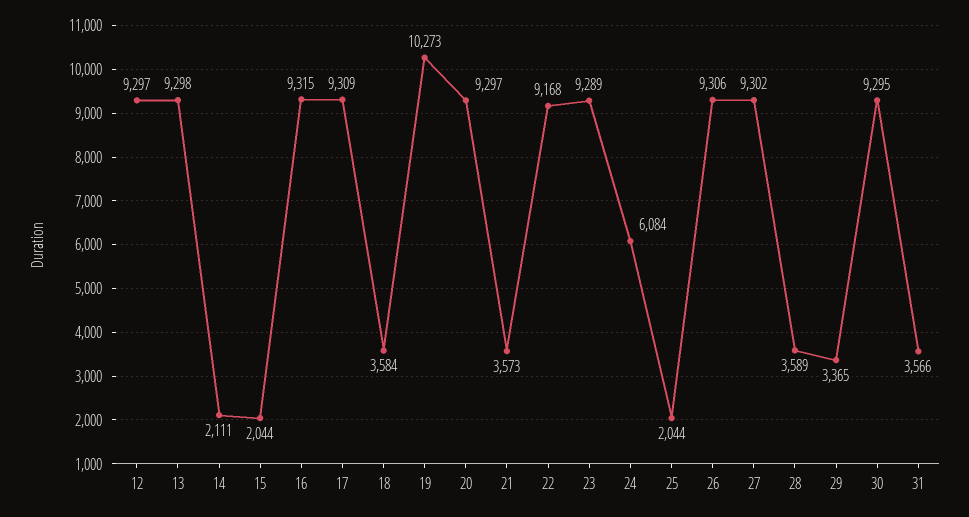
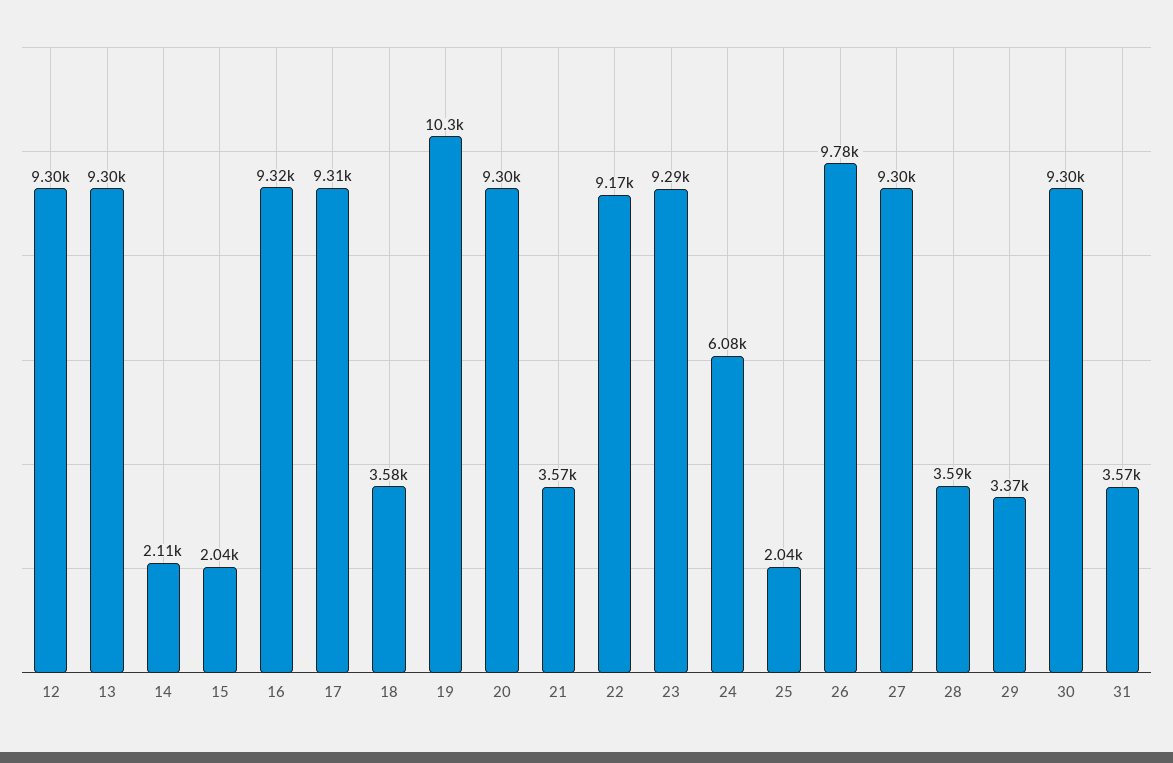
  {
    "12": 9297,
    "13": 9298,
    "14": 2111,
    "15": 2044,
    "16": 9315,
    "17": 9309,
    "18": 3584,
    "19": 10273,
    "20": 9297,
    "21": 3573,
    "22": 9168,
    "23": 9289,
    "24": 6084,
    "25": 2044,
-   "26": 9306,
+   "26": 9780,
    "27": 9302,
    "28": 3589,
    "29": 3365,
    "30": 9295,
    "31": 3566
  }

